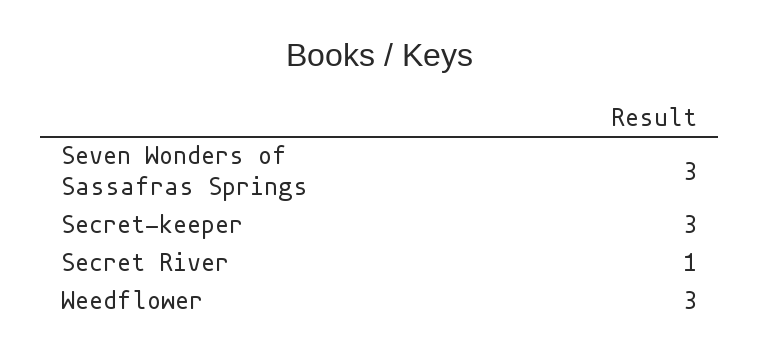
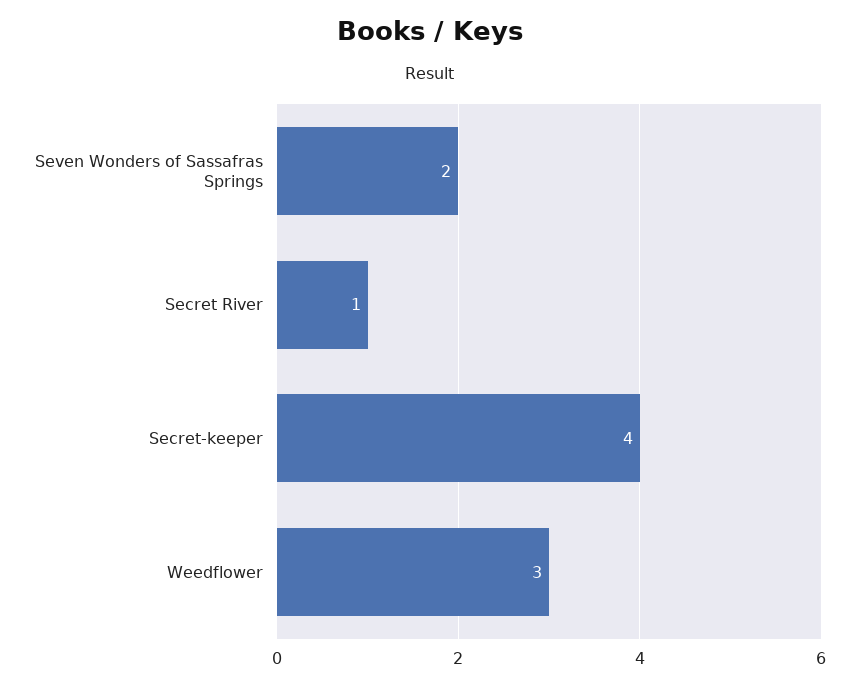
  {
-   "Seven Wonders of Sassafras Springs": 3,
+   "Seven Wonders of Sassafras Springs": 2,
-   "Secret-keeper": 3,
+   "Secret-keeper": 4,
    "Secret River": 1,
    "Weedflower": 3
  }

